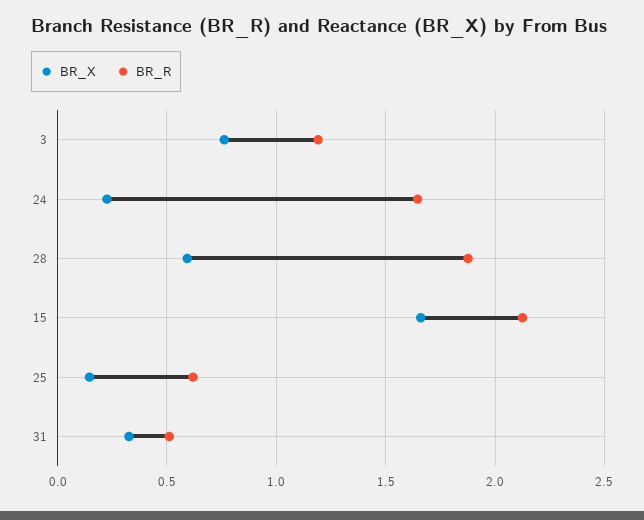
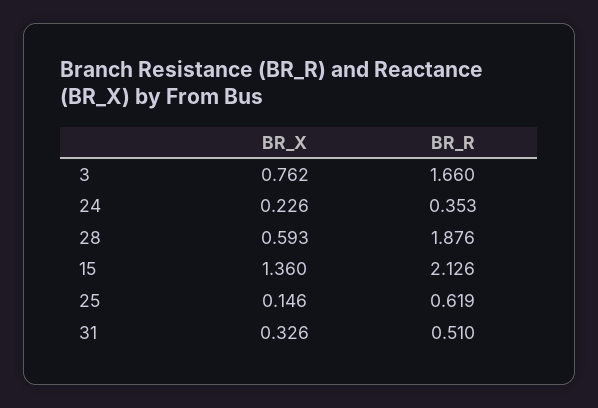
  {
    "BR_X": {
      "3": 0.762,
      "24": 0.226,
      "28": 0.593,
-     "15": 1.65,
+     "15": 1.36,
      "25": 0.146,
      "31": 0.326
    },
    "BR_R": {
-     "3": 1.2,
+     "3": 1.66,
-     "24": 1.65,
+     "24": 0.353,
      "28": 1.876,
      "15": 2.126,
      "25": 0.619,
      "31": 0.51
    }
  }

